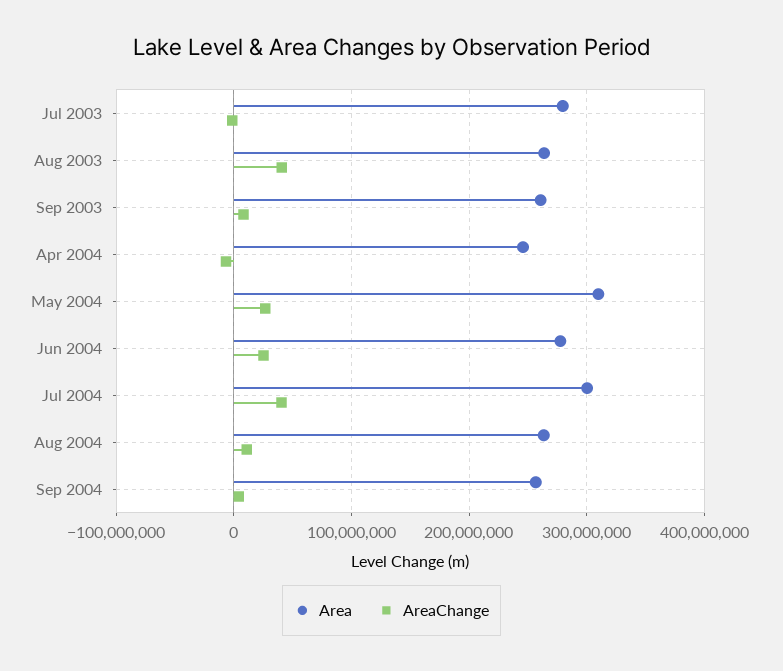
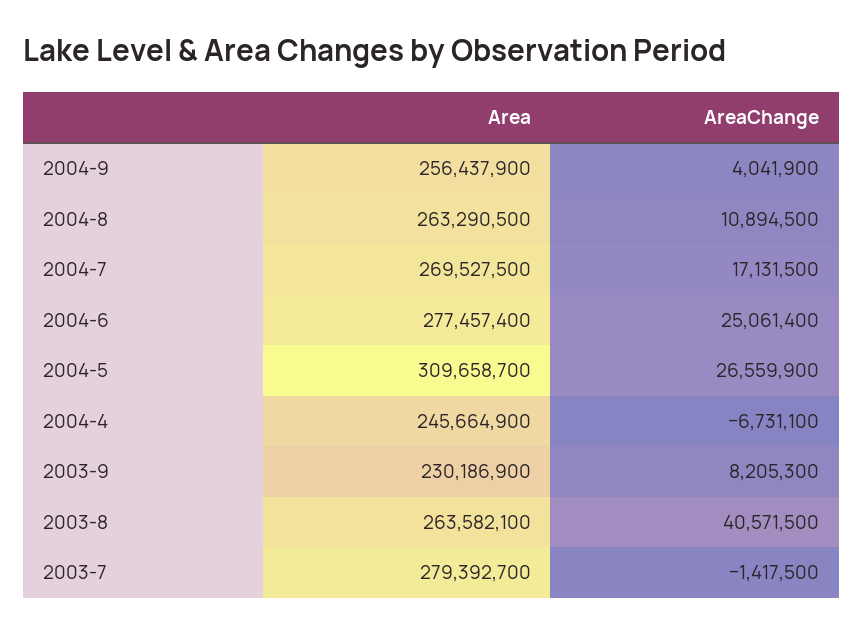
  {
    "Area": {
      "Jul 2003": 279392700,
      "Aug 2003": 263582100,
-     "Sep 2003": 260000000,
+     "Sep 2003": 230186900,
      "Apr 2004": 245664900,
      "May 2004": 309658700,
      "Jun 2004": 277457400,
-     "Jul 2004": 300000000,
+     "Jul 2004": 269527500,
      "Aug 2004": 263290500,
      "Sep 2004": 256437900
    },
    "AreaChange": {
      "Jul 2003": -1417500,
      "Aug 2003": 40571500,
      "Sep 2003": 8205300,
      "Apr 2004": -6731100,
      "May 2004": 26559900,
      "Jun 2004": 25061400,
-     "Jul 2004": 40000000,
+     "Jul 2004": 17131500,
      "Aug 2004": 10894500,
      "Sep 2004": 4041900
    }
  }

